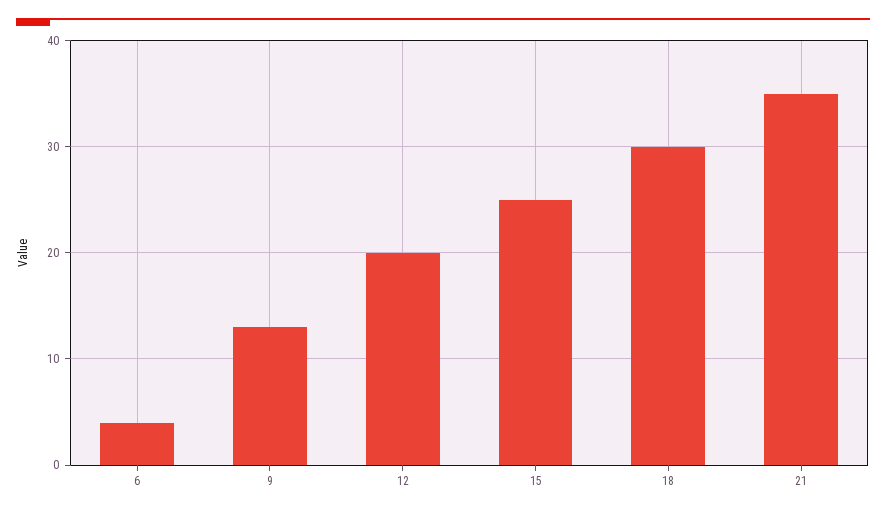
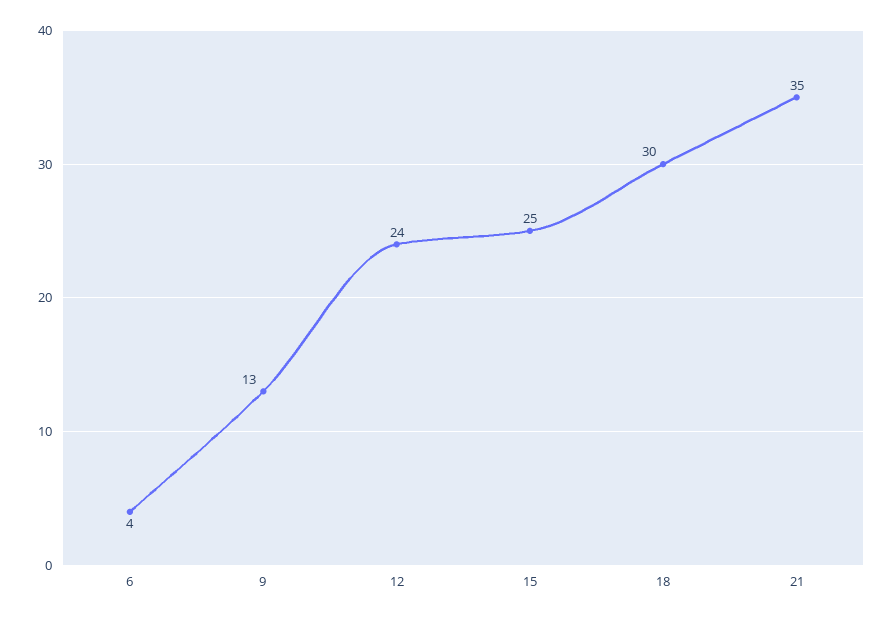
  {
    "6": 4,
    "9": 13,
-   "12": 20,
+   "12": 24,
    "15": 25,
    "18": 30,
    "21": 35
  }

